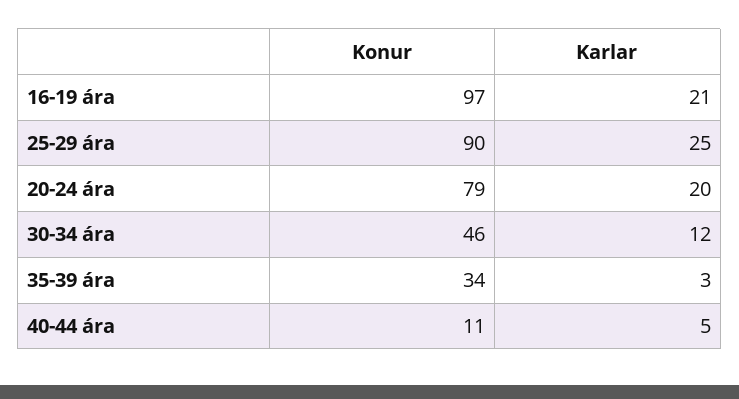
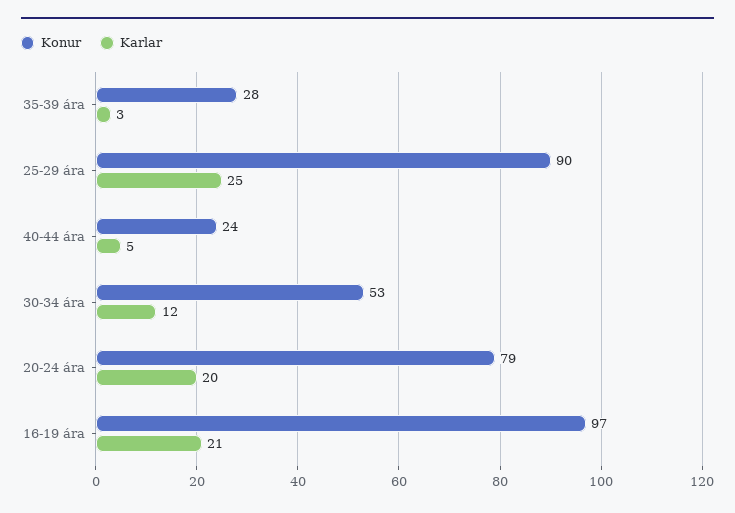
  {
    "Konur": {
      "16-19 ára": 97,
      "25-29 ára": 90,
      "20-24 ára": 79,
-     "30-34 ára": 46,
+     "30-34 ára": 53,
-     "35-39 ára": 34,
+     "35-39 ára": 28,
-     "40-44 ára": 11
+     "40-44 ára": 24
    },
    "Karlar": {
      "16-19 ára": 21,
      "25-29 ára": 25,
      "20-24 ára": 20,
      "30-34 ára": 12,
      "35-39 ára": 3,
      "40-44 ára": 5
    }
  }

